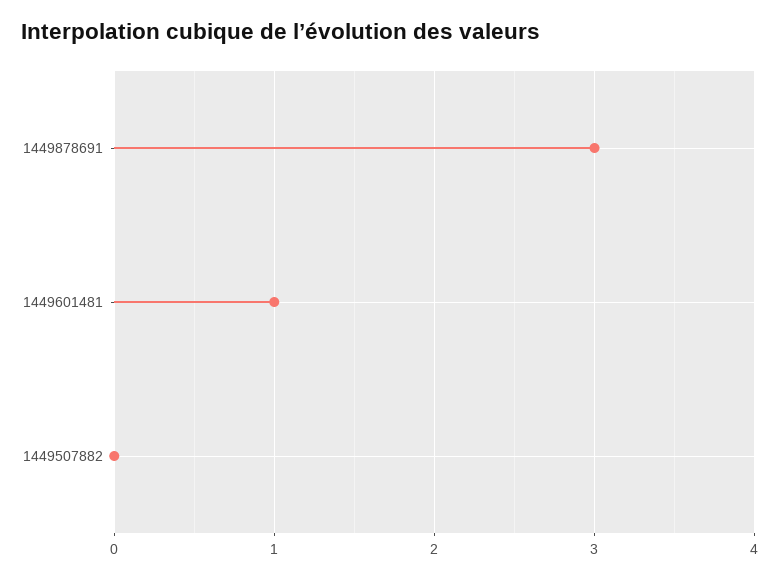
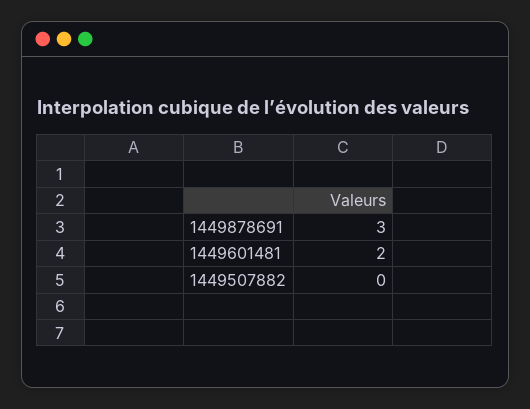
  {
    "1449878691": 3,
-   "1449601481": 1,
+   "1449601481": 2,
    "1449507882": 0
  }

